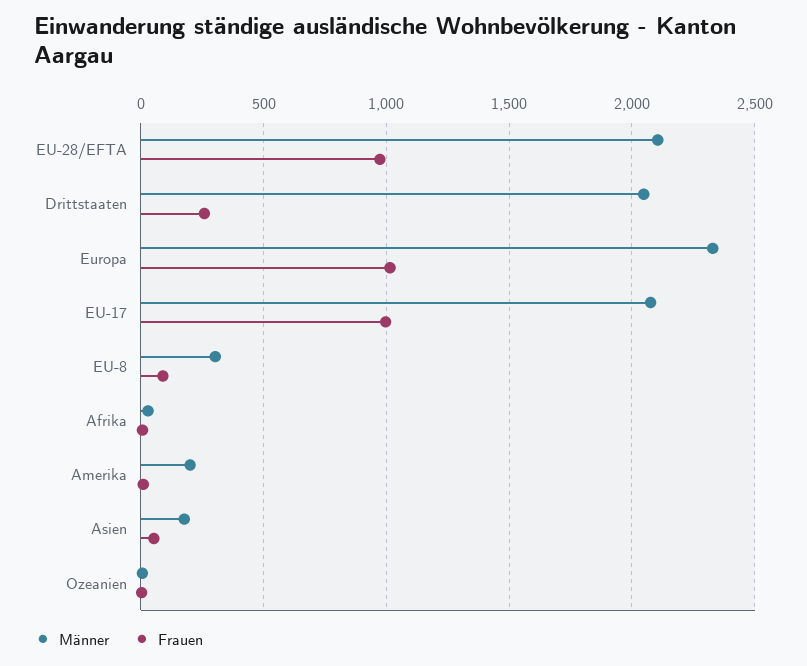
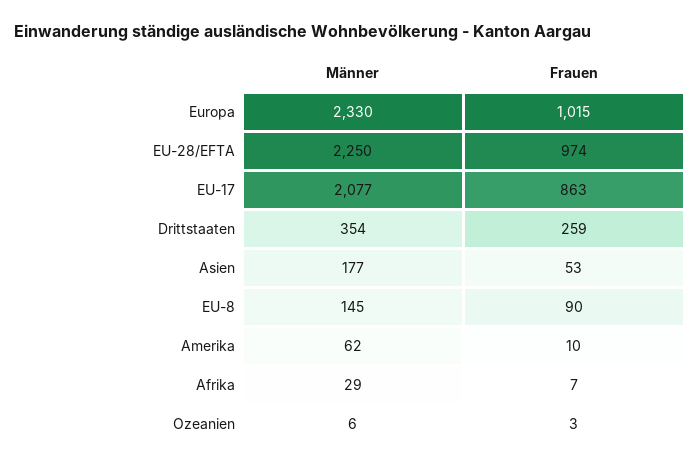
  {
    "Männer": {
-     "EU-28/EFTA": 2100,
+     "EU-28/EFTA": 2250,
-     "Drittstaaten": 2050,
+     "Drittstaaten": 354,
      "Europa": 2330,
      "EU-17": 2077,
-     "EU-8": 300,
+     "EU-8": 145,
      "Afrika": 29,
-     "Amerika": 200,
+     "Amerika": 62,
      "Asien": 177,
      "Ozeanien": 6
    },
    "Frauen": {
      "EU-28/EFTA": 974,
      "Drittstaaten": 259,
      "Europa": 1015,
-     "EU-17": 1000,
+     "EU-17": 863,
      "EU-8": 90,
      "Afrika": 7,
      "Amerika": 10,
      "Asien": 53,
      "Ozeanien": 3
    }
  }

